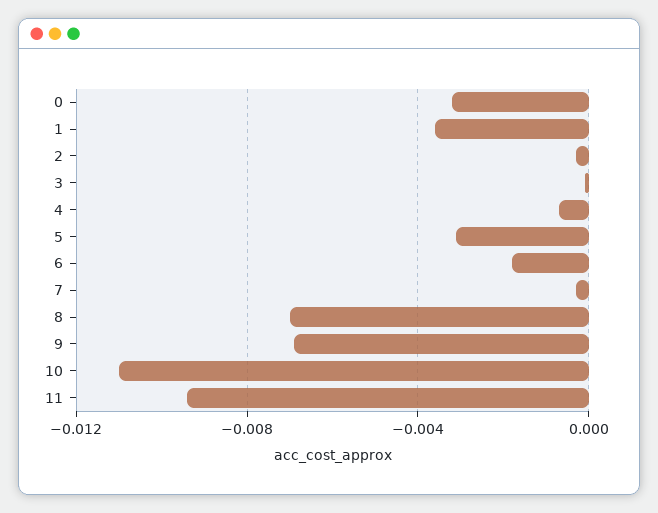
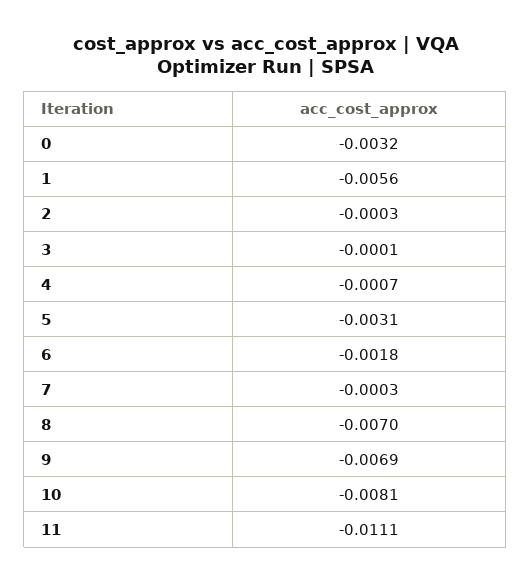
  {
    "0": -0.0032,
-   "1": -0.0035,
+   "1": -0.0056,
    "2": -0.0003,
    "3": -0.0001,
    "4": -0.0007,
    "5": -0.0031,
    "6": -0.0018,
    "7": -0.0003,
    "8": -0.007,
    "9": -0.0069,
-   "10": -0.011,
+   "10": -0.0081,
-   "11": -0.0095
+   "11": -0.0111
  }

